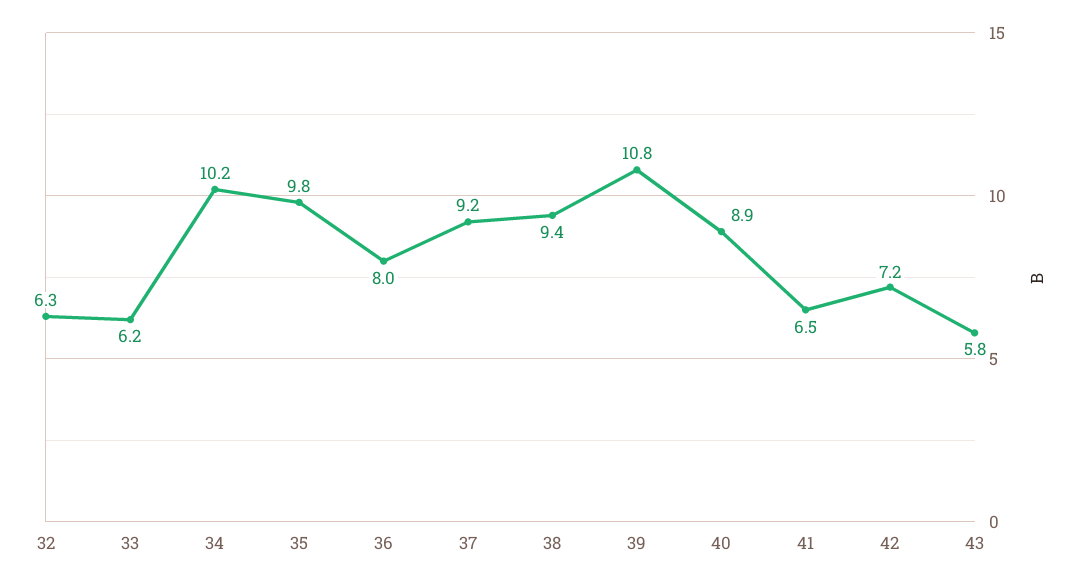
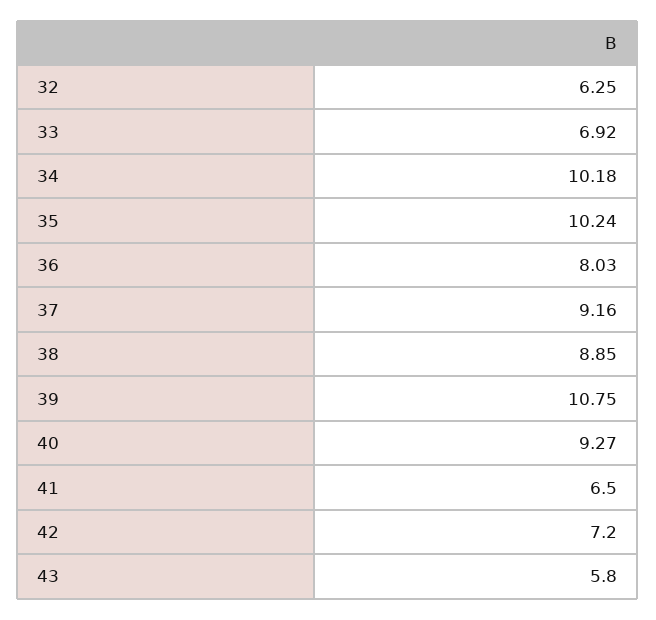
  {
    "32": 6.25,
-   "33": 6.2,
+   "33": 6.92,
    "34": 10.18,
-   "35": 9.8,
+   "35": 10.24,
    "36": 8.03,
    "37": 9.16,
-   "38": 9.4,
+   "38": 8.85,
    "39": 10.75,
-   "40": 8.9,
+   "40": 9.27,
    "41": 6.5,
    "42": 7.2,
    "43": 5.8
  }

